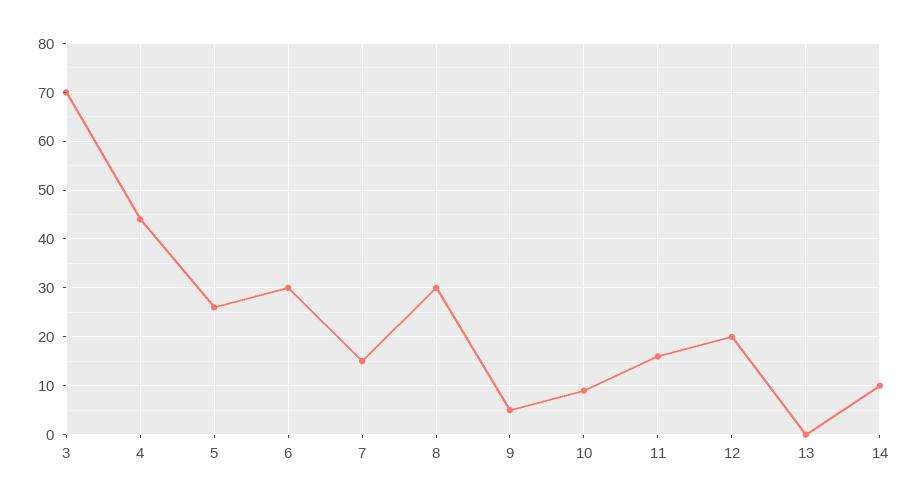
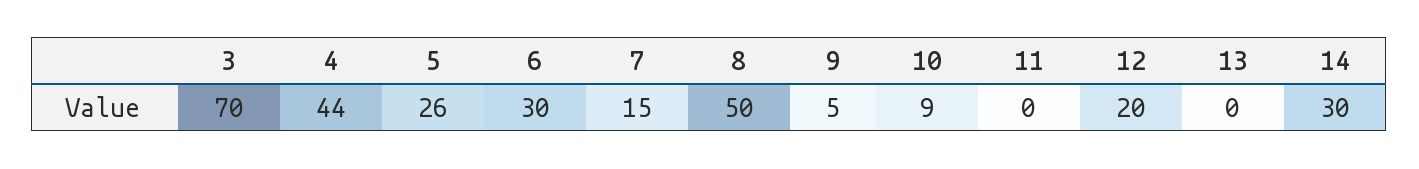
  {
    "3": 70,
    "4": 44,
    "5": 26,
    "6": 30,
    "7": 15,
-   "8": 30,
+   "8": 50,
    "9": 5,
    "10": 9,
-   "11": 15,
+   "11": 0,
    "12": 20,
    "13": 0,
-   "14": 10
+   "14": 30
  }

